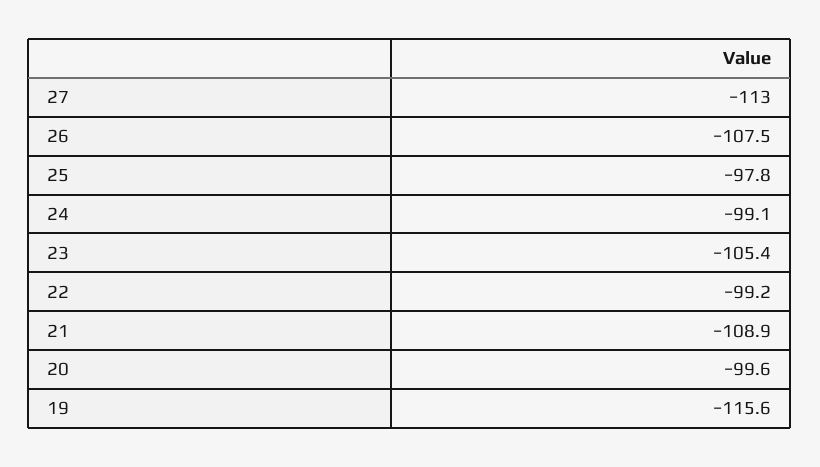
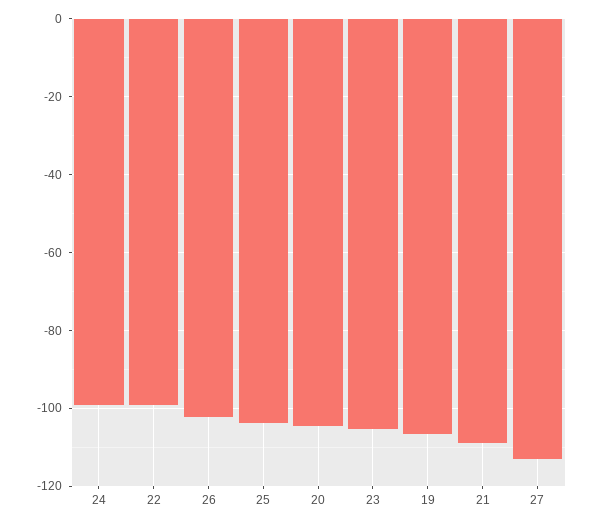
  {
    "27": -113,
-   "26": -107.5,
+   "26": -102,
-   "25": -97.8,
+   "25": -104,
    "24": -99.1,
    "23": -105.4,
    "22": -99.2,
    "21": -108.9,
-   "20": -99.6,
+   "20": -104,
-   "19": -115.6
+   "19": -106
  }

